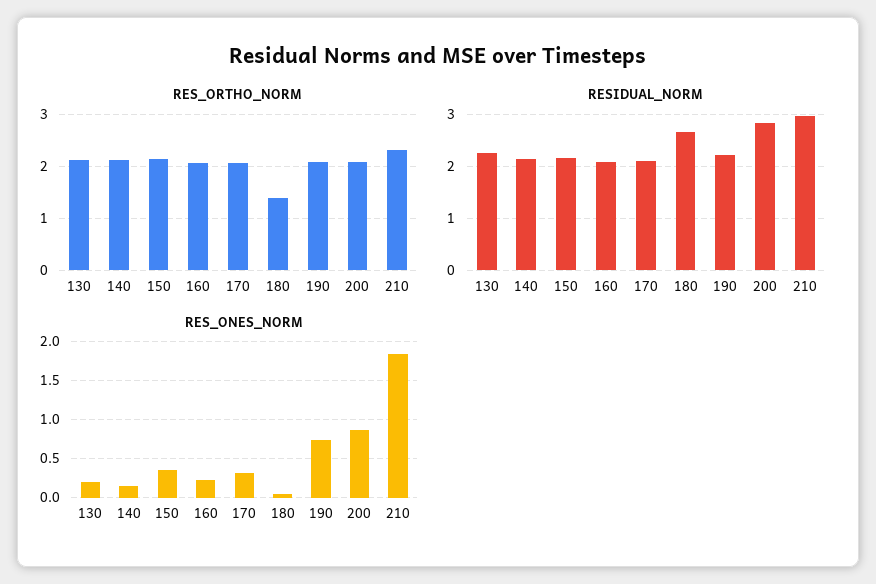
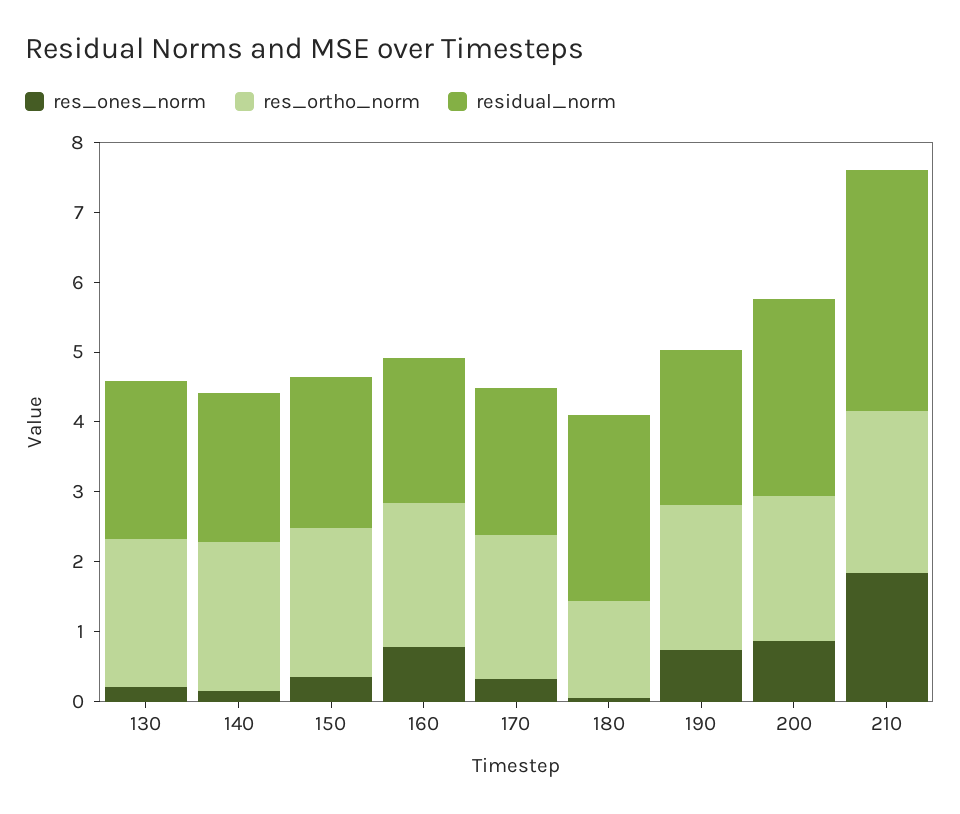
  {
    "RES_ORTHO_NORM": {
      "130": 2.2,
      "140": 2.2,
      "150": 2.2,
      "160": 2,
      "170": 2,
      "180": 1.4,
      "190": 2,
      "200": 2,
      "210": 2.4
    },
    "RESIDUAL_NORM": {
      "130": 2.2,
      "140": 2.2,
      "150": 2.2,
      "160": 2,
      "170": 2,
      "180": 2.6,
      "190": 2.2,
      "200": 2.8,
-     "210": 3
+     "210": 3.4
    },
    "RES_ONES_NORM": {
      "130": 0.2,
      "140": 0.2,
      "150": 0.4,
-     "160": 0.2,
+     "160": 0.8,
      "170": 0.3,
      "180": 0,
      "190": 0.7,
      "200": 0.9,
      "210": 1.8
    }
  }

